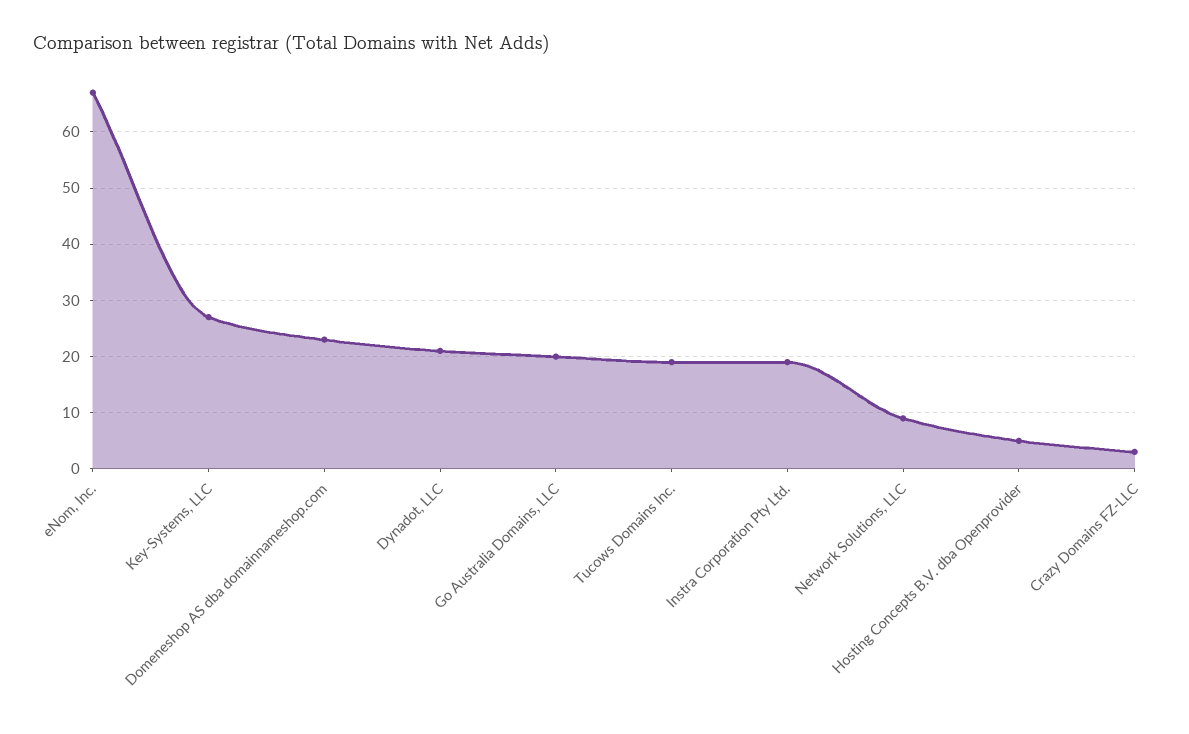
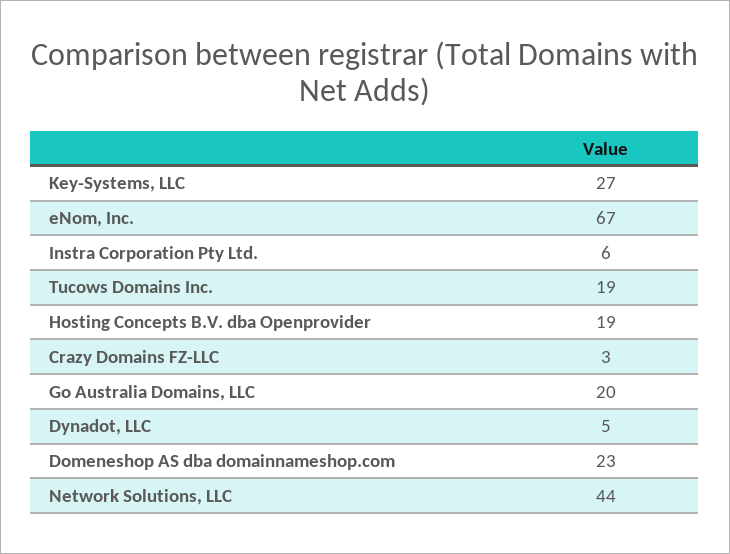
  {
    "eNom, Inc.": 67,
    "Key-Systems, LLC": 27,
    "Domeneshop AS dba domainnameshop.com": 23,
-   "Dynadot, LLC": 20,
+   "Dynadot, LLC": 5,
    "Go Australia Domains, LLC": 20,
    "Tucows Domains Inc.": 19,
-   "Instra Corporation Pty Ltd.": 20,
+   "Instra Corporation Pty Ltd.": 6,
-   "Network Solutions, LLC": 10,
+   "Network Solutions, LLC": 44,
-   "Hosting Concepts B.V. dba Openprovider": 5,
+   "Hosting Concepts B.V. dba Openprovider": 19,
    "Crazy Domains FZ-LLC": 3
  }

